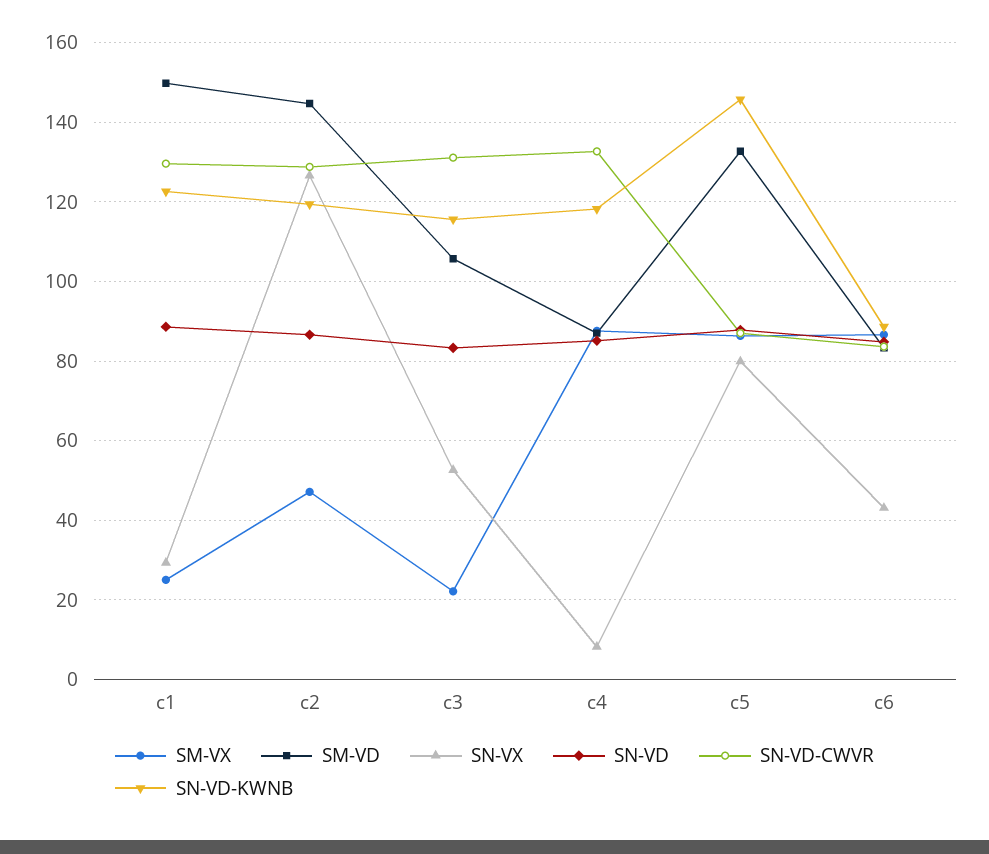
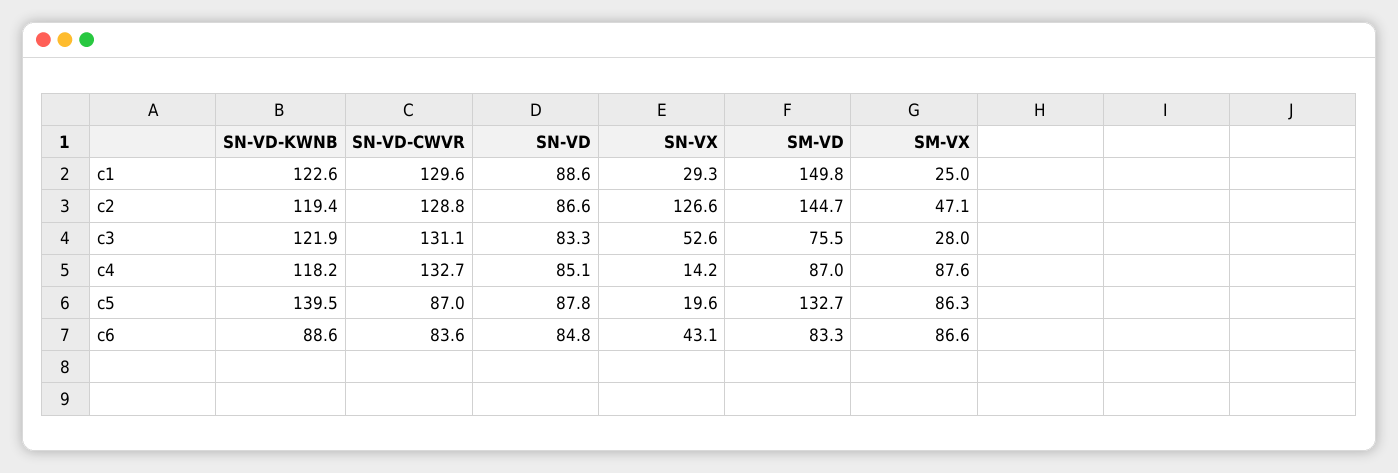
  {
    "SM-VX": {
      "c1": 25,
      "c2": 47.1,
-     "c3": 22,
+     "c3": 28,
      "c4": 87.6,
      "c5": 86.3,
      "c6": 86.6
    },
    "SM-VD": {
      "c1": 149.8,
      "c2": 144.7,
-     "c3": 106,
+     "c3": 75.5,
      "c4": 87,
      "c5": 132.7,
      "c6": 83.3
    },
    "SN-VX": {
      "c1": 29.3,
      "c2": 126.6,
      "c3": 52.6,
-     "c4": 8,
+     "c4": 14.2,
-     "c5": 80,
+     "c5": 19.6,
      "c6": 43.1
    },
    "SN-VD": {
      "c1": 88.6,
      "c2": 86.6,
      "c3": 83.3,
      "c4": 85.1,
      "c5": 87.8,
      "c6": 84.8
    },
    "SN-VD-CWVR": {
      "c1": 129.6,
      "c2": 128.8,
      "c3": 131.1,
      "c4": 132.7,
      "c5": 87,
      "c6": 83.6
    },
    "SN-VD-KWNB": {
      "c1": 122.6,
      "c2": 119.4,
-     "c3": 116,
+     "c3": 121.9,
      "c4": 118.2,
-     "c5": 146,
+     "c5": 139.5,
      "c6": 88.6
    }
  }

